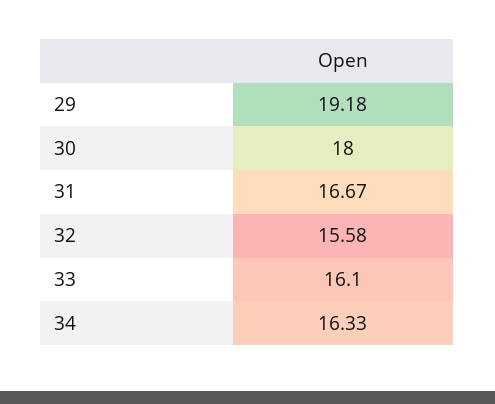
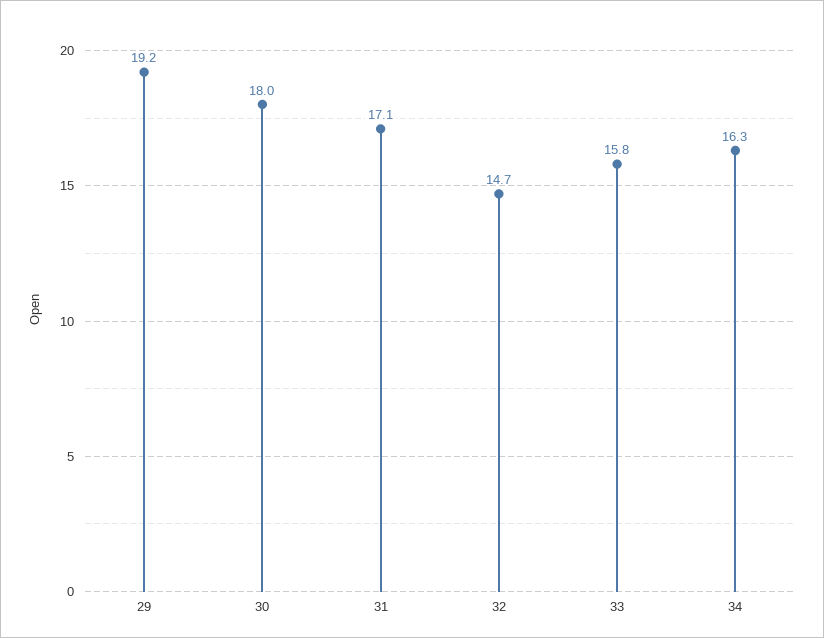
  {
    "29": 19.18,
    "30": 18,
-   "31": 16.67,
+   "31": 17.1,
-   "32": 15.58,
+   "32": 14.7,
-   "33": 16.1,
+   "33": 15.8,
    "34": 16.33
  }

